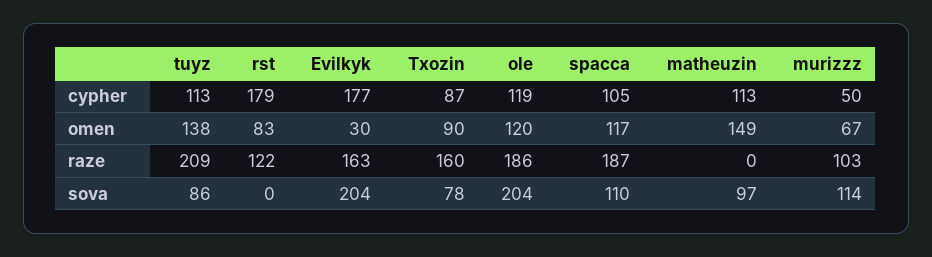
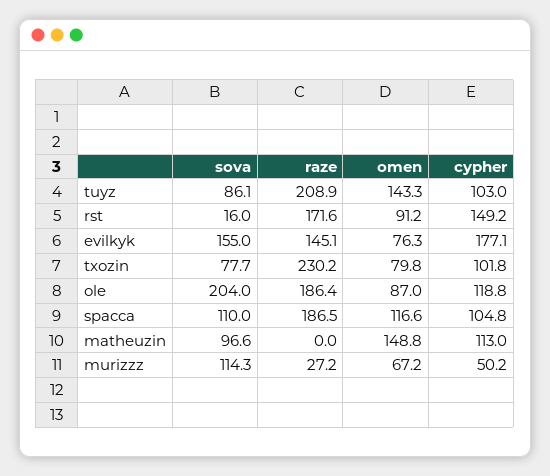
  {
    "tuyz": {
-     "cypher": 113,
+     "cypher": 103,
-     "omen": 138,
+     "omen": 143.3,
      "raze": 208.9,
      "sova": 86.1
    },
    "rst": {
-     "cypher": 179,
+     "cypher": 149.2,
-     "omen": 83,
+     "omen": 91.2,
-     "raze": 122,
+     "raze": 171.6,
-     "sova": 0
+     "sova": 16
    },
    "Evilkyk": {
      "cypher": 177.1,
-     "omen": 30,
+     "omen": 76.3,
-     "raze": 163,
+     "raze": 145.1,
-     "sova": 204
+     "sova": 155
    },
    "Txozin": {
-     "cypher": 87,
+     "cypher": 101.8,
-     "omen": 90,
+     "omen": 79.8,
-     "raze": 160,
+     "raze": 230.2,
      "sova": 77.7
    },
    "ole": {
      "cypher": 118.8,
-     "omen": 120,
+     "omen": 87,
      "raze": 186.4,
      "sova": 204
    },
    "spacca": {
      "cypher": 104.8,
      "omen": 116.6,
      "raze": 186.5,
      "sova": 110
    },
    "matheuzin": {
      "cypher": 113,
      "omen": 148.8,
      "raze": 0,
      "sova": 96.6
    },
    "murizzz": {
      "cypher": 50.2,
      "omen": 67.2,
-     "raze": 103,
+     "raze": 27.2,
      "sova": 114.3
    }
  }

